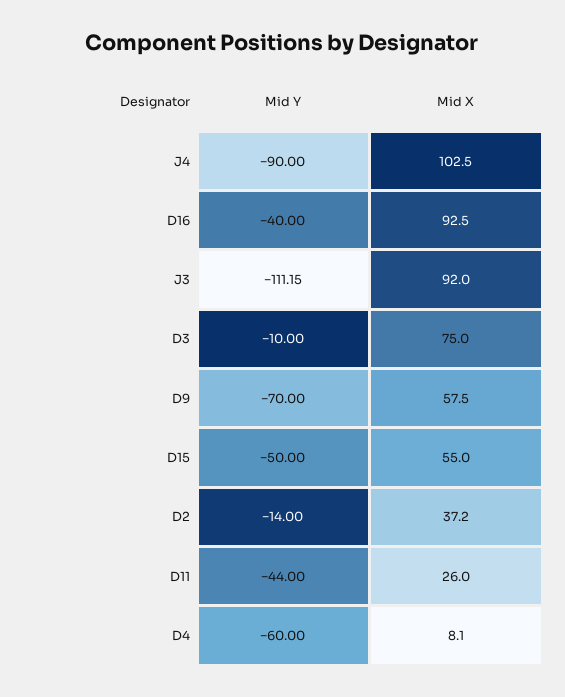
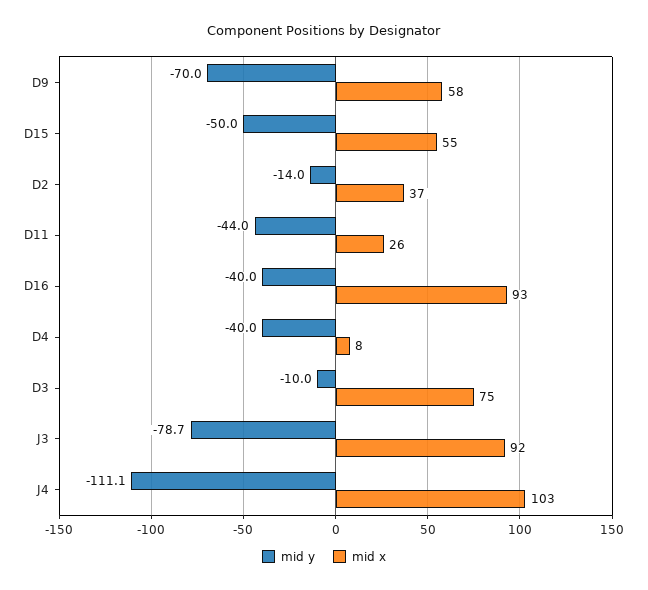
  {
    "Mid Y": {
-     "J4": -90,
+     "J4": -111.1,
      "D16": -40,
-     "J3": -111.15,
+     "J3": -78.7,
      "D3": -10,
      "D9": -70,
      "D15": -50,
      "D2": -14,
      "D11": -44,
-     "D4": -60
+     "D4": -40
    },
    "Mid X": {
      "J4": 102.5,
      "D16": 92.5,
      "J3": 92,
      "D3": 75,
      "D9": 57.5,
      "D15": 55,
      "D2": 37.2,
      "D11": 26,
      "D4": 8.1
    }
  }

